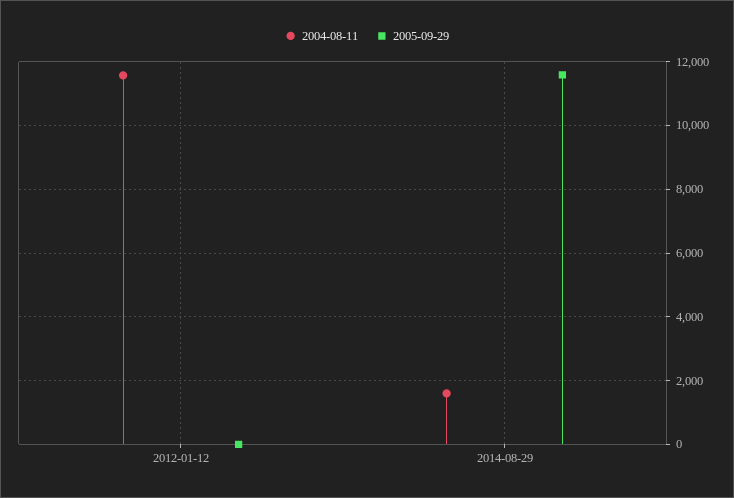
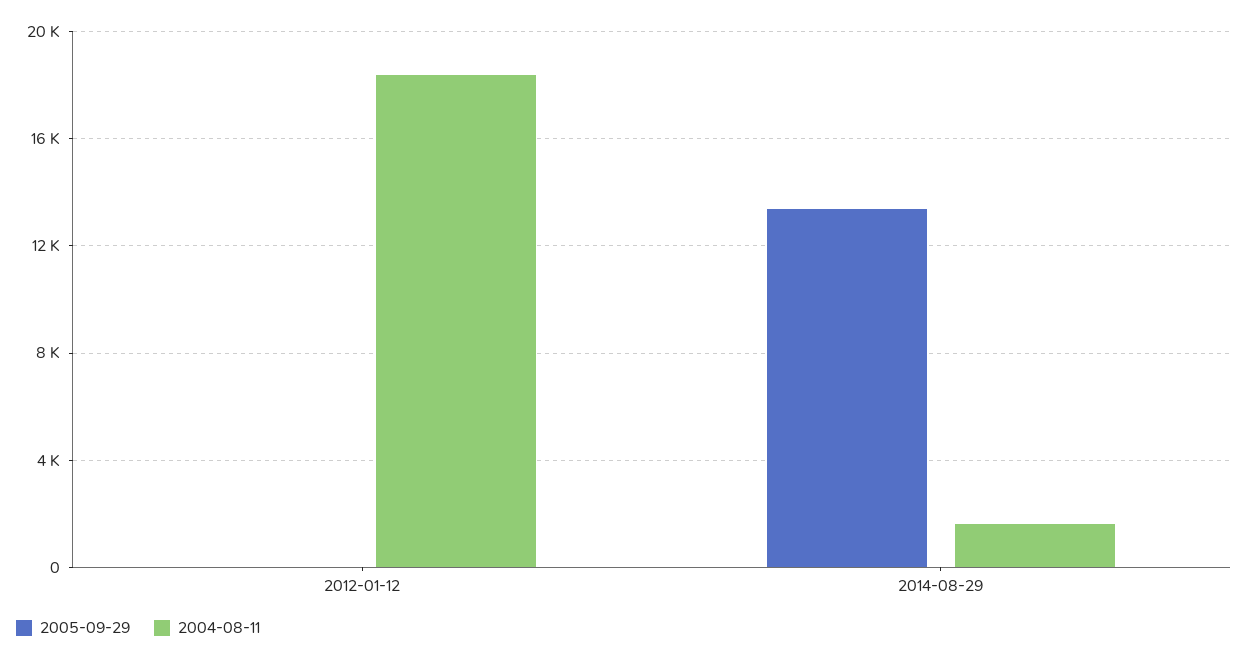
  {
    "2004-08-11": {
-     "2012-01-12": 11600,
+     "2012-01-12": 18500,
      "2014-08-29": 1600
    },
    "2005-09-29": {
      "2012-01-12": 0,
-     "2014-08-29": 11600
+     "2014-08-29": 13500
    }
  }

